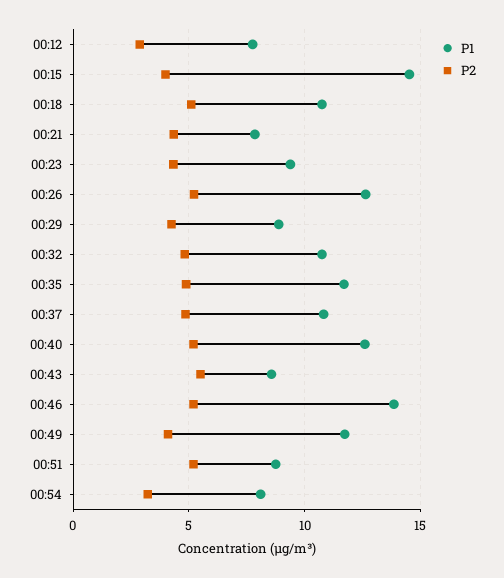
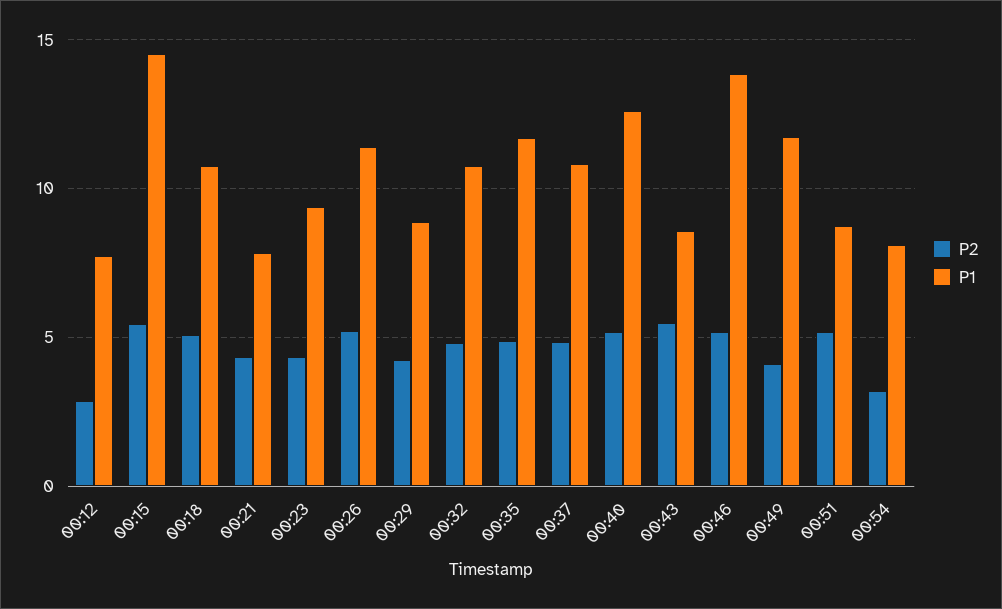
  {
    "P1": {
      "00:12": 8,
      "00:15": 14.5,
      "00:18": 11,
      "00:21": 8,
      "00:23": 9.5,
-     "00:26": 12.5,
+     "00:26": 11.5,
      "00:29": 9,
      "00:32": 11,
      "00:35": 11.5,
      "00:37": 11,
      "00:40": 12.5,
      "00:43": 8.5,
      "00:46": 14,
      "00:49": 11.5,
      "00:51": 9,
      "00:54": 8
    },
    "P2": {
      "00:12": 3,
-     "00:15": 4,
+     "00:15": 5.5,
      "00:18": 5,
      "00:21": 4.5,
      "00:23": 4.5,
      "00:26": 5,
      "00:29": 4.5,
      "00:32": 5,
      "00:35": 5,
      "00:37": 5,
      "00:40": 5,
      "00:43": 5.5,
      "00:46": 5,
      "00:49": 4,
      "00:51": 5,
      "00:54": 3
    }
  }

